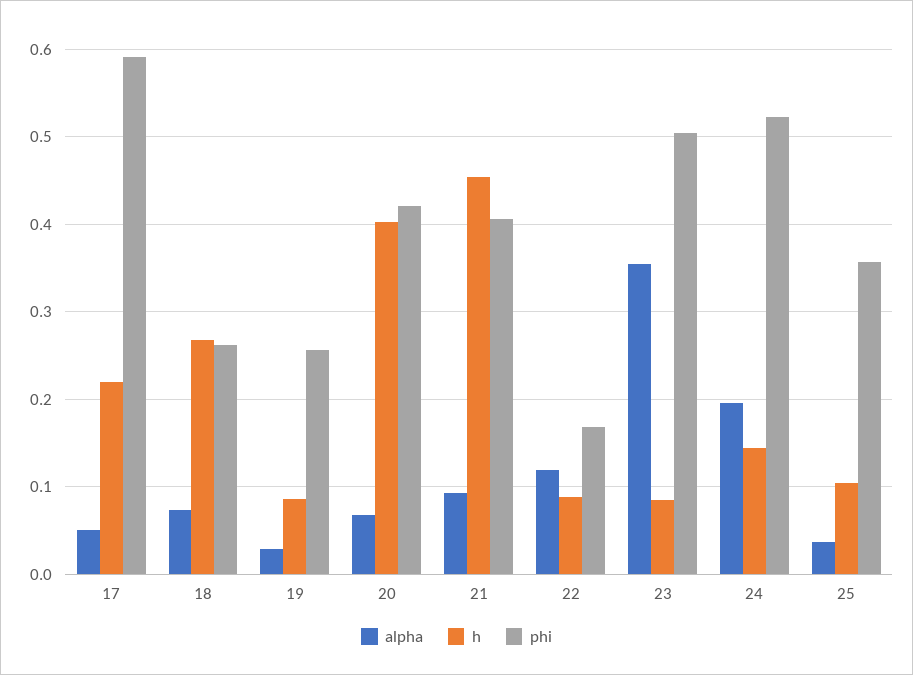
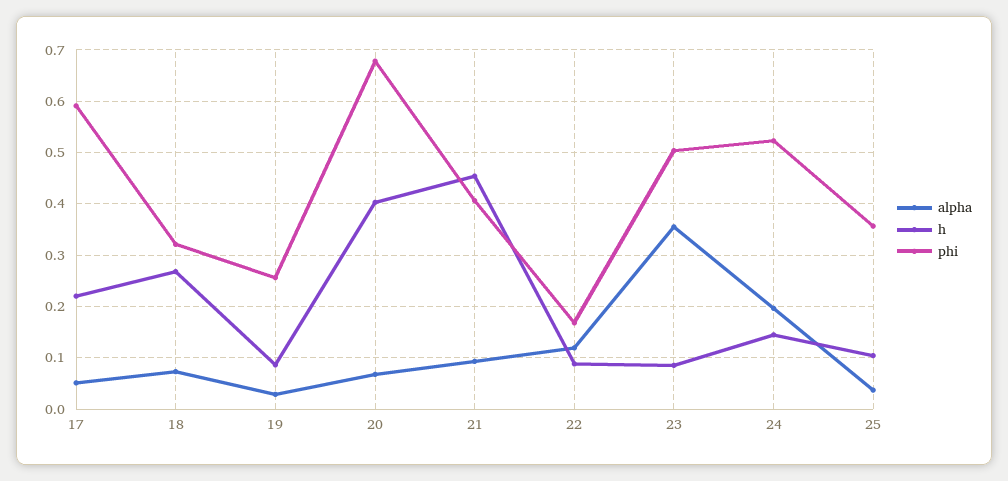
  {
    "alpha": {
      "17": 0.05,
      "18": 0.07,
      "19": 0.03,
      "20": 0.07,
      "21": 0.09,
      "22": 0.12,
      "23": 0.36,
      "24": 0.2,
      "25": 0.04
    },
    "h": {
      "17": 0.22,
      "18": 0.27,
      "19": 0.09,
      "20": 0.4,
      "21": 0.45,
      "22": 0.09,
      "23": 0.09,
      "24": 0.14,
      "25": 0.1
    },
    "phi": {
      "17": 0.59,
-     "18": 0.26,
+     "18": 0.32,
      "19": 0.26,
-     "20": 0.42,
+     "20": 0.68,
      "21": 0.41,
      "22": 0.17,
      "23": 0.5,
      "24": 0.52,
      "25": 0.36
    }
  }

